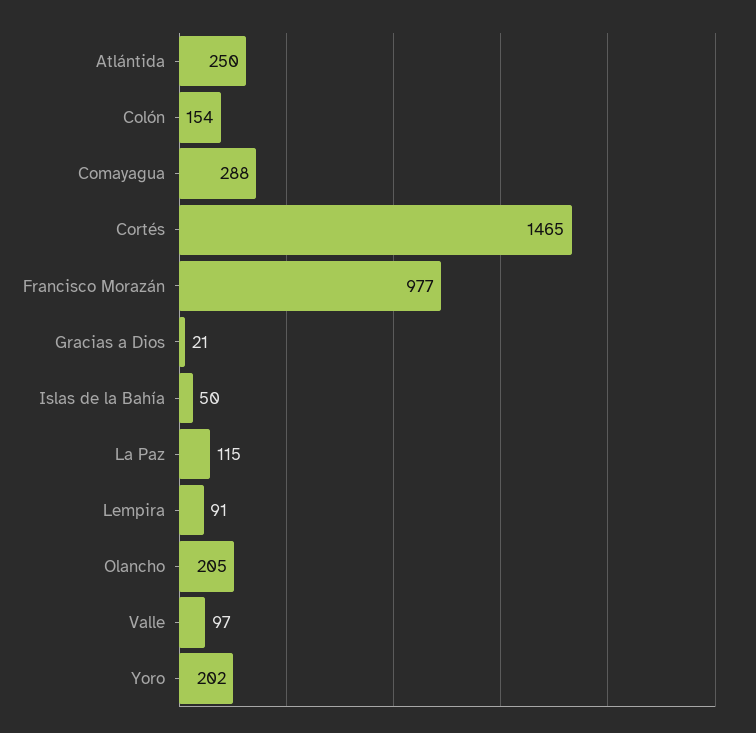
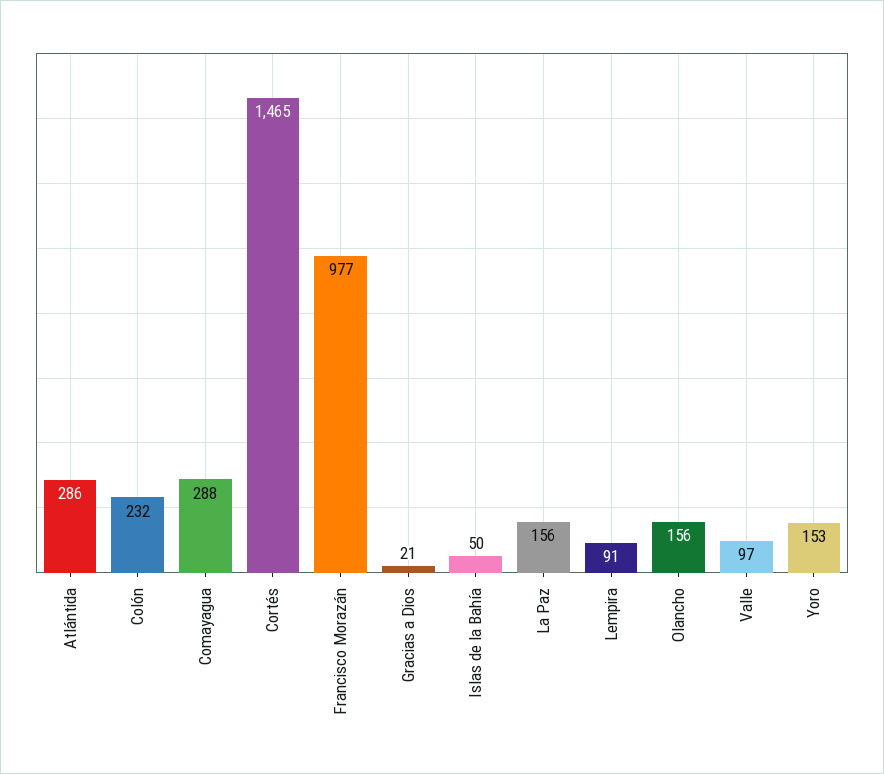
  {
-   "Atlántida": 250,
+   "Atlántida": 286,
-   "Colón": 154,
+   "Colón": 232,
    "Comayagua": 288,
    "Cortés": 1465,
    "Francisco Morazán": 977,
    "Gracias a Dios": 21,
    "Islas de la Bahía": 50,
-   "La Paz": 115,
+   "La Paz": 156,
    "Lempira": 91,
-   "Olancho": 205,
+   "Olancho": 156,
    "Valle": 97,
-   "Yoro": 202
+   "Yoro": 153
  }

